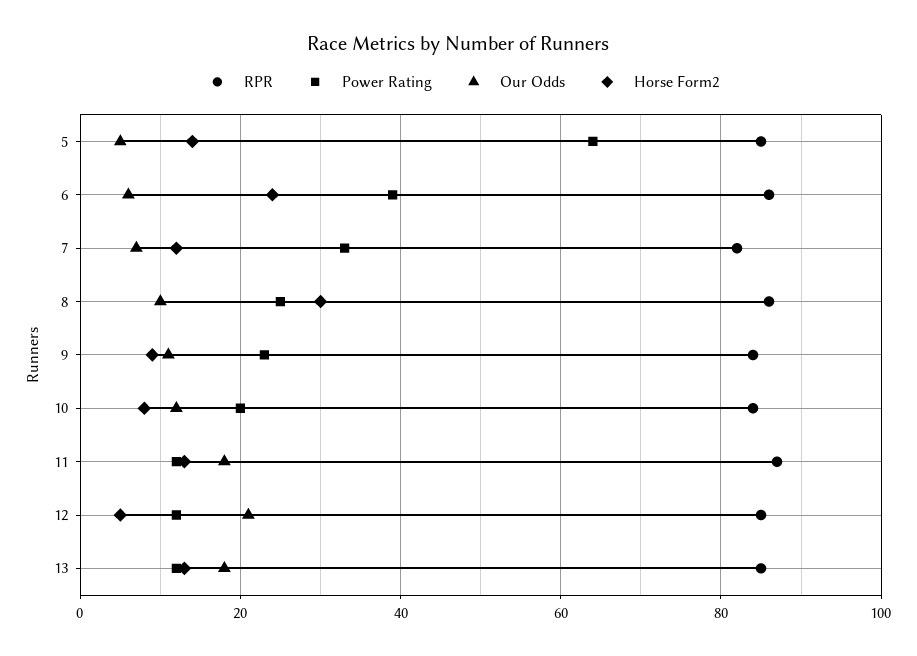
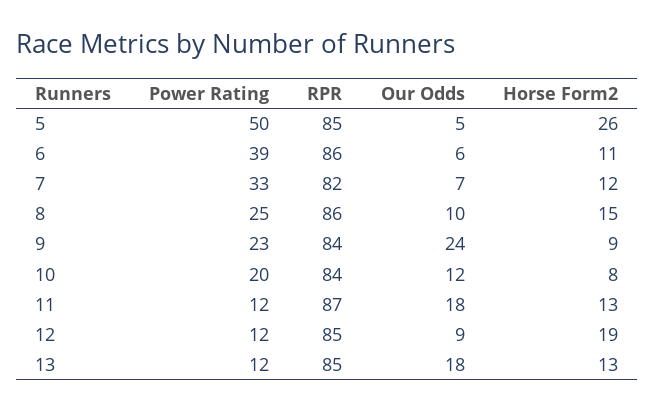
  {
    "RPR": {
      "5": 85,
      "6": 86,
      "7": 82,
      "8": 86,
      "9": 84,
      "10": 84,
      "11": 87,
      "12": 85,
      "13": 85
    },
    "Power Rating": {
-     "5": 65,
+     "5": 50,
      "6": 39,
      "7": 33,
      "8": 25,
      "9": 23,
      "10": 20,
      "11": 12,
      "12": 12,
      "13": 12
    },
    "Our Odds": {
      "5": 5,
      "6": 6,
      "7": 7,
      "8": 10,
-     "9": 10,
+     "9": 24,
      "10": 12,
      "11": 18,
-     "12": 20,
+     "12": 9,
      "13": 18
    },
    "Horse Form2": {
-     "5": 15,
+     "5": 26,
-     "6": 25,
+     "6": 11,
      "7": 12,
-     "8": 30,
+     "8": 15,
      "9": 9,
      "10": 8,
      "11": 13,
-     "12": 5,
+     "12": 19,
      "13": 13
    }
  }

